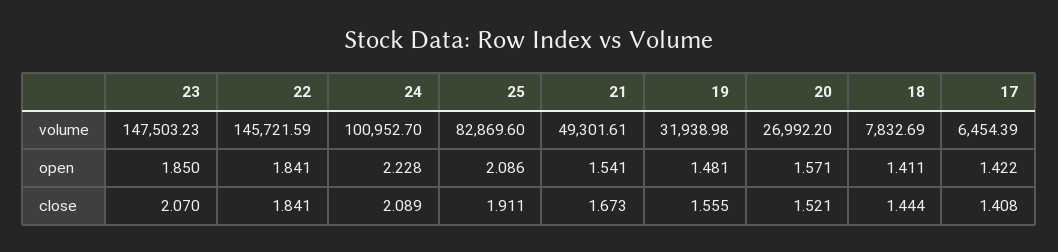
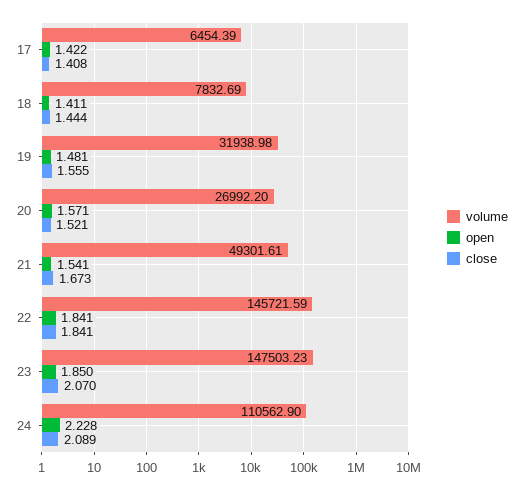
  {
    "volume": {
      "23": 147503.23,
      "22": 145721.59,
-     "24": 100952.7,
+     "24": 110562.9,
-     "25": 82869.6,
      "21": 49301.61,
      "19": 31938.98,
      "20": 26992.2,
      "18": 7832.69,
      "17": 6454.39
    },
    "open": {
      "23": 1.85,
      "22": 1.841,
      "24": 2.228,
-     "25": 2.086,
      "21": 1.541,
      "19": 1.481,
      "20": 1.571,
      "18": 1.411,
      "17": 1.422
    },
    "close": {
      "23": 2.07,
      "22": 1.841,
      "24": 2.089,
-     "25": 1.911,
      "21": 1.673,
      "19": 1.555,
      "20": 1.521,
      "18": 1.444,
      "17": 1.408
    }
  }

